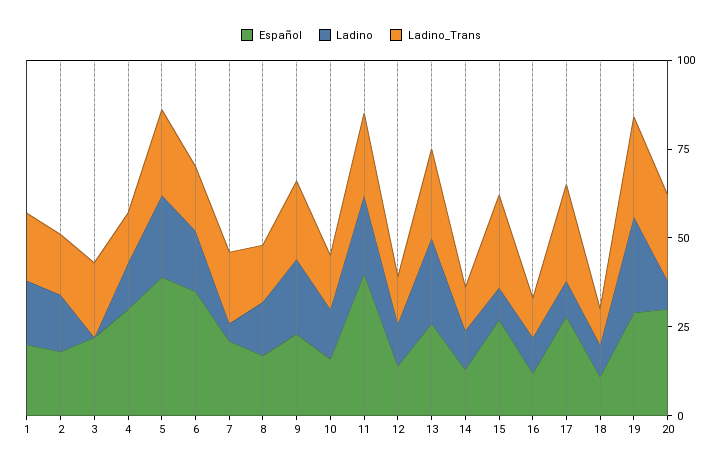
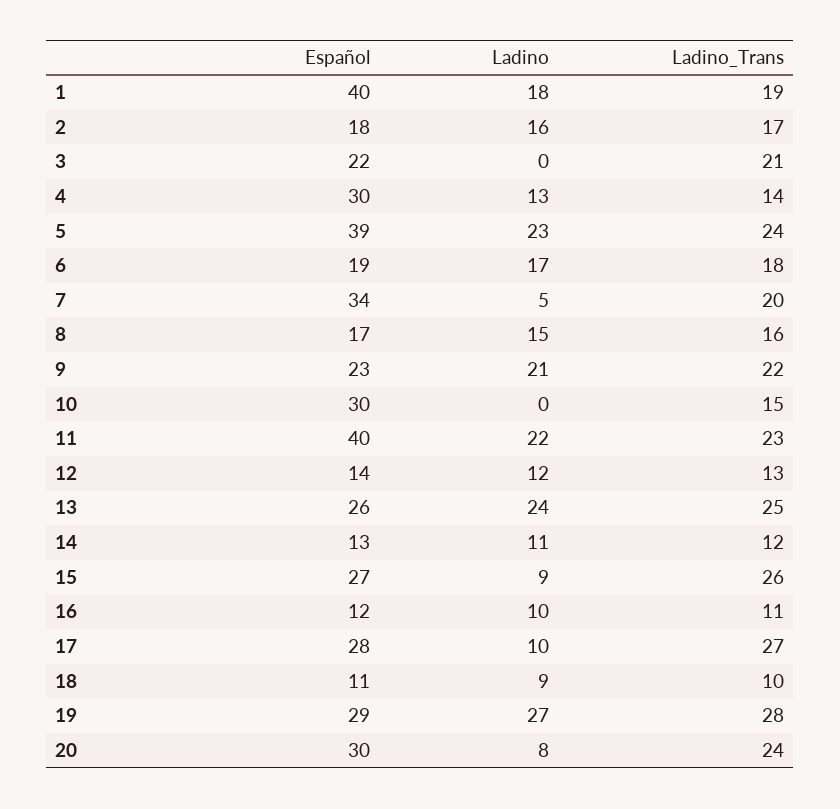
  {
    "Español": {
-     "1": 20,
+     "1": 40,
      "2": 18,
      "3": 22,
      "4": 30,
      "5": 39,
-     "6": 35,
+     "6": 19,
-     "7": 20,
+     "7": 34,
      "8": 17,
      "9": 23,
-     "10": 15,
+     "10": 30,
      "11": 40,
      "12": 14,
      "13": 26,
      "14": 13,
      "15": 27,
      "16": 12,
      "17": 28,
      "18": 11,
      "19": 29,
      "20": 30
    },
    "Ladino": {
      "1": 18,
      "2": 16,
      "3": 0,
      "4": 13,
      "5": 23,
      "6": 17,
      "7": 5,
      "8": 15,
      "9": 21,
-     "10": 15,
+     "10": 0,
      "11": 22,
      "12": 12,
      "13": 24,
      "14": 11,
      "15": 9,
      "16": 10,
      "17": 10,
      "18": 9,
      "19": 27,
      "20": 8
    },
    "Ladino_Trans": {
      "1": 19,
      "2": 17,
      "3": 21,
      "4": 14,
      "5": 24,
      "6": 18,
      "7": 20,
      "8": 16,
      "9": 22,
      "10": 15,
      "11": 23,
      "12": 13,
      "13": 25,
      "14": 12,
      "15": 26,
      "16": 11,
      "17": 27,
      "18": 10,
      "19": 28,
      "20": 24
    }
  }

